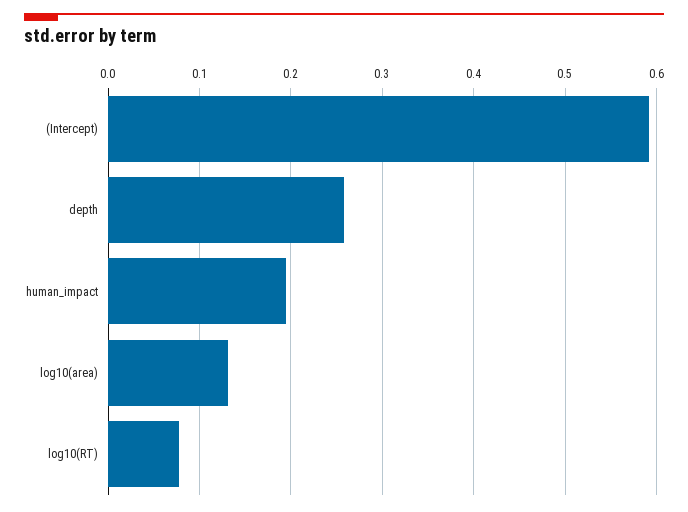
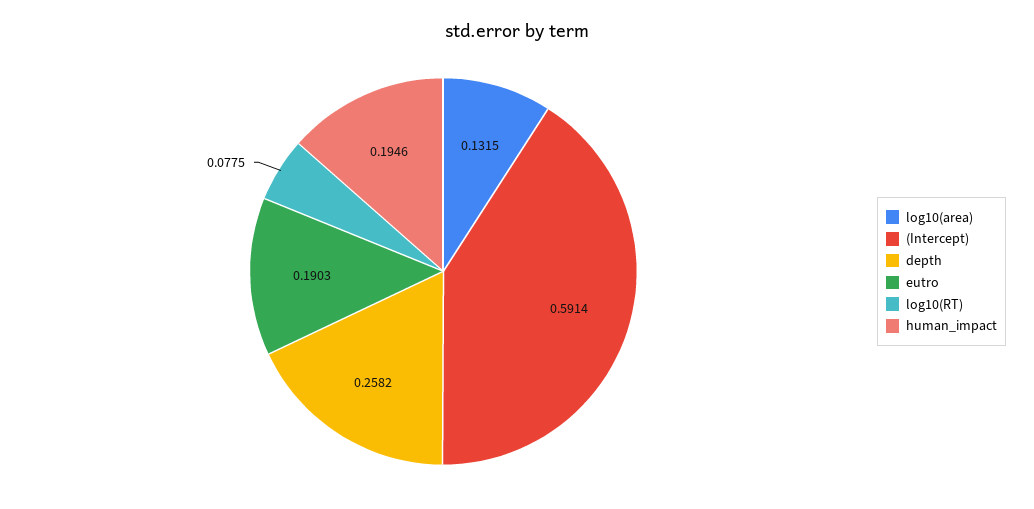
  {
    "(Intercept)": 0.5914,
    "depth": 0.2582,
    "human_impact": 0.1946,
    "log10(area)": 0.1315,
-   "log10(RT)": 0.0775
+   "log10(RT)": 0.0775,
+   "eutro": 0.1903
  }

